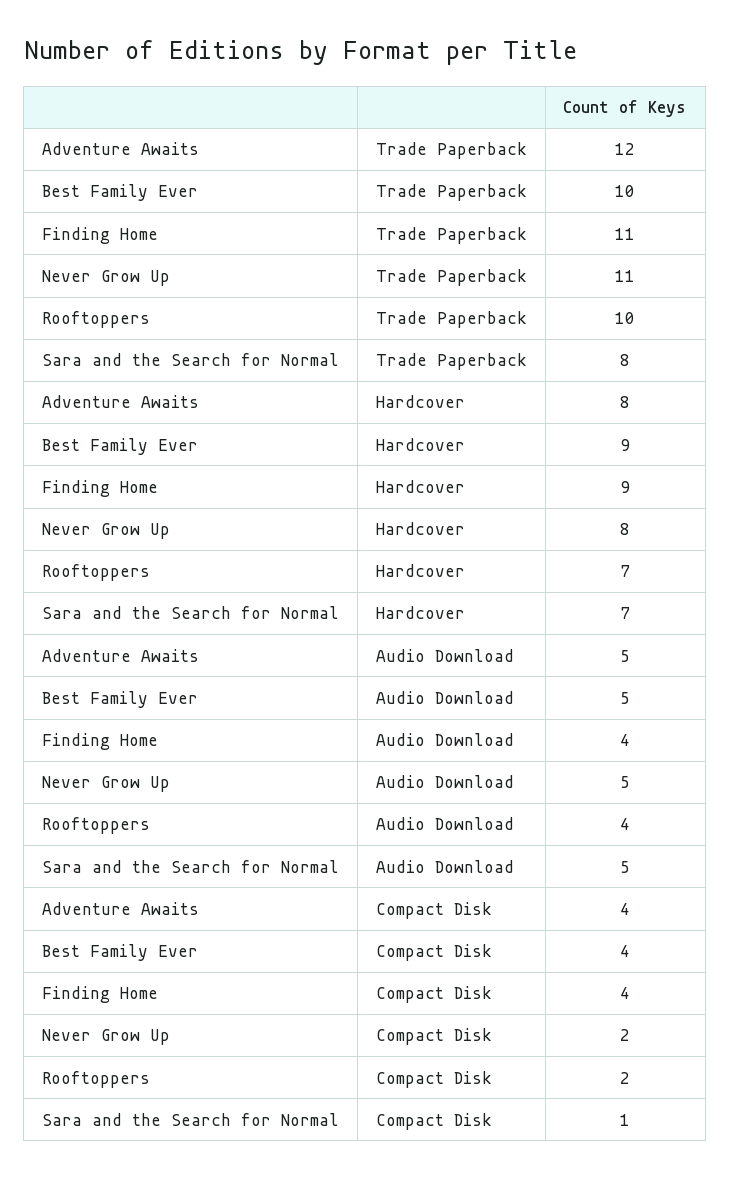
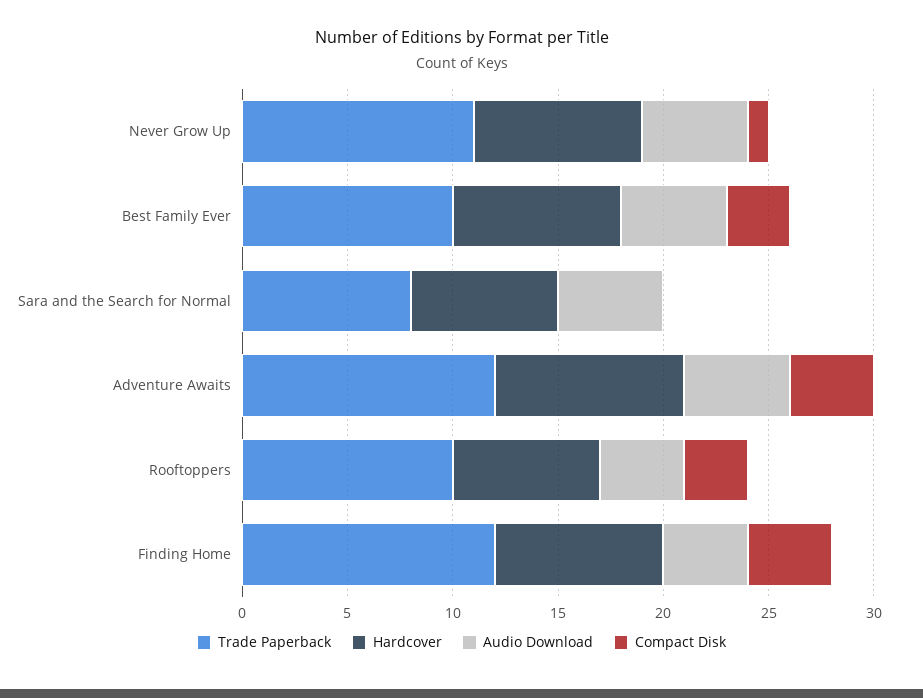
  {
    "Trade Paperback": {
      "Adventure Awaits": 12,
      "Best Family Ever": 10,
-     "Finding Home": 11,
+     "Finding Home": 12,
      "Never Grow Up": 11,
      "Rooftoppers": 10,
      "Sara and the Search for Normal": 8
    },
    "Hardcover": {
-     "Adventure Awaits": 8,
+     "Adventure Awaits": 9,
-     "Best Family Ever": 9,
+     "Best Family Ever": 8,
-     "Finding Home": 9,
+     "Finding Home": 8,
      "Never Grow Up": 8,
      "Rooftoppers": 7,
      "Sara and the Search for Normal": 7
    },
    "Audio Download": {
      "Adventure Awaits": 5,
      "Best Family Ever": 5,
      "Finding Home": 4,
      "Never Grow Up": 5,
      "Rooftoppers": 4,
      "Sara and the Search for Normal": 5
    },
    "Compact Disk": {
      "Adventure Awaits": 4,
-     "Best Family Ever": 4,
+     "Best Family Ever": 3,
      "Finding Home": 4,
-     "Never Grow Up": 2,
+     "Never Grow Up": 1,
-     "Rooftoppers": 2,
+     "Rooftoppers": 3,
-     "Sara and the Search for Normal": 1
+     "Sara and the Search for Normal": 0
    }
  }

